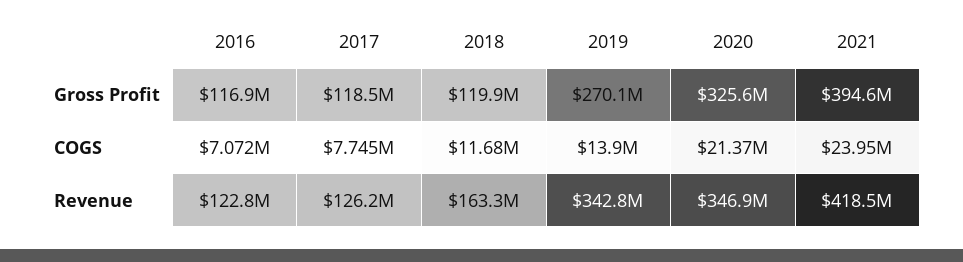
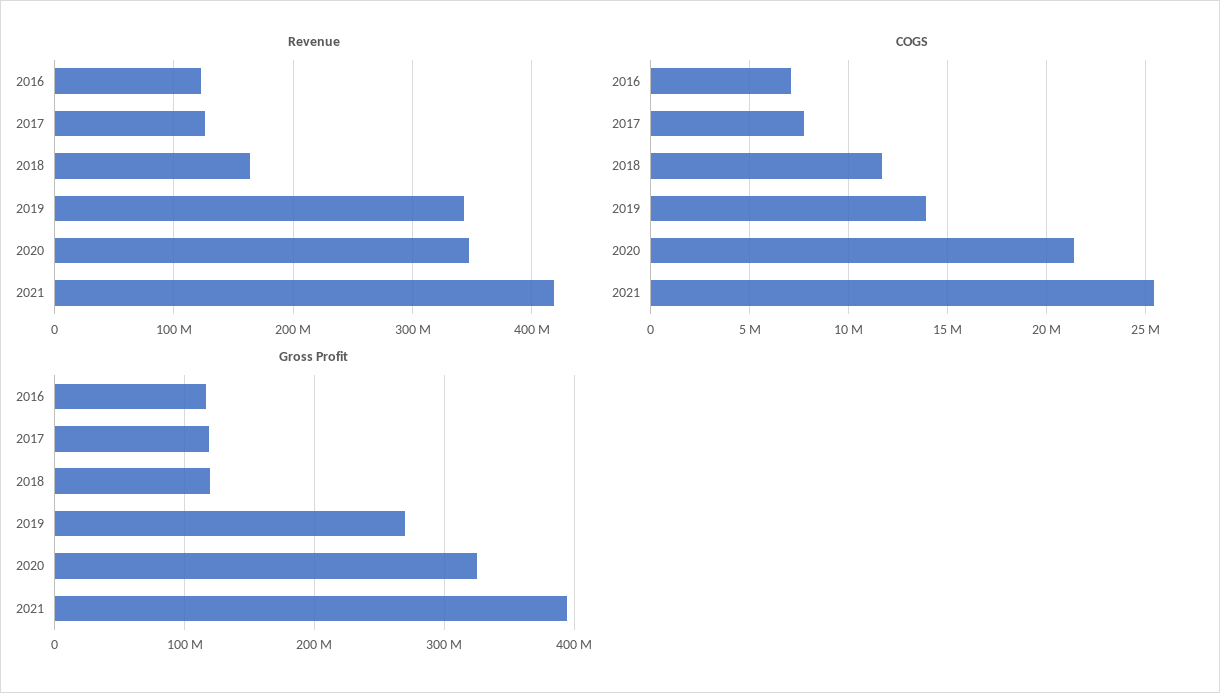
  {
    "Gross Profit": {
      "2016": 116900000,
      "2017": 118500000,
      "2018": 119900000,
      "2019": 270100000,
      "2020": 325600000,
      "2021": 394600000
    },
    "COGS": {
      "2016": 7072000,
      "2017": 7745000,
      "2018": 11680000,
      "2019": 13900000,
      "2020": 21370000,
-     "2021": 23950000
+     "2021": 25500000
    },
    "Revenue": {
      "2016": 122800000,
      "2017": 126200000,
      "2018": 163300000,
      "2019": 342800000,
      "2020": 346900000,
      "2021": 418500000
    }
  }

